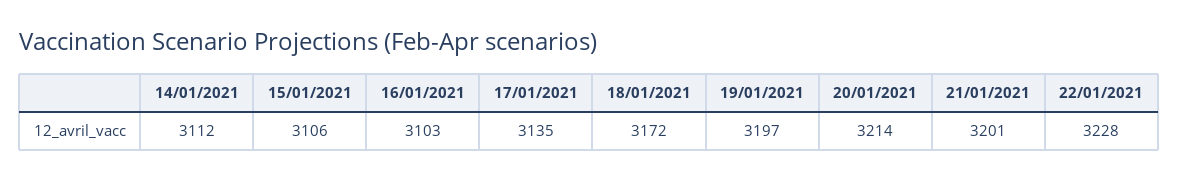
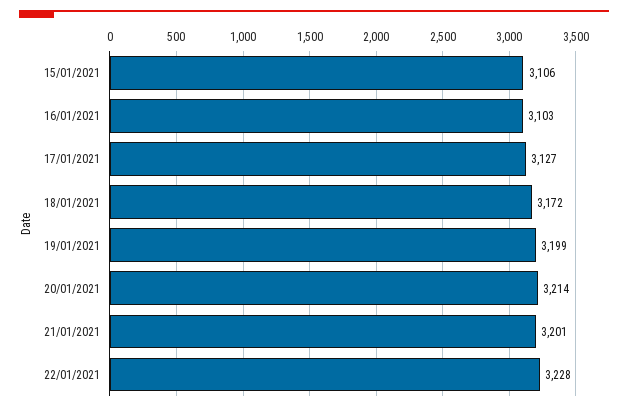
  {
-   "14/01/2021": 3112,
    "15/01/2021": 3106,
    "16/01/2021": 3103,
-   "17/01/2021": 3135,
+   "17/01/2021": 3127,
    "18/01/2021": 3172,
-   "19/01/2021": 3197,
+   "19/01/2021": 3199,
    "20/01/2021": 3214,
    "21/01/2021": 3201,
    "22/01/2021": 3228
  }

